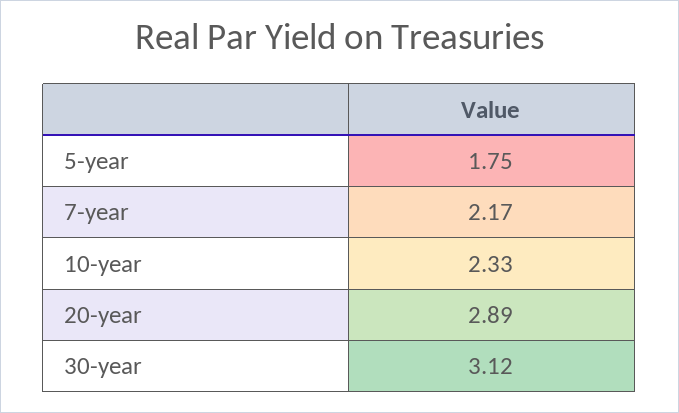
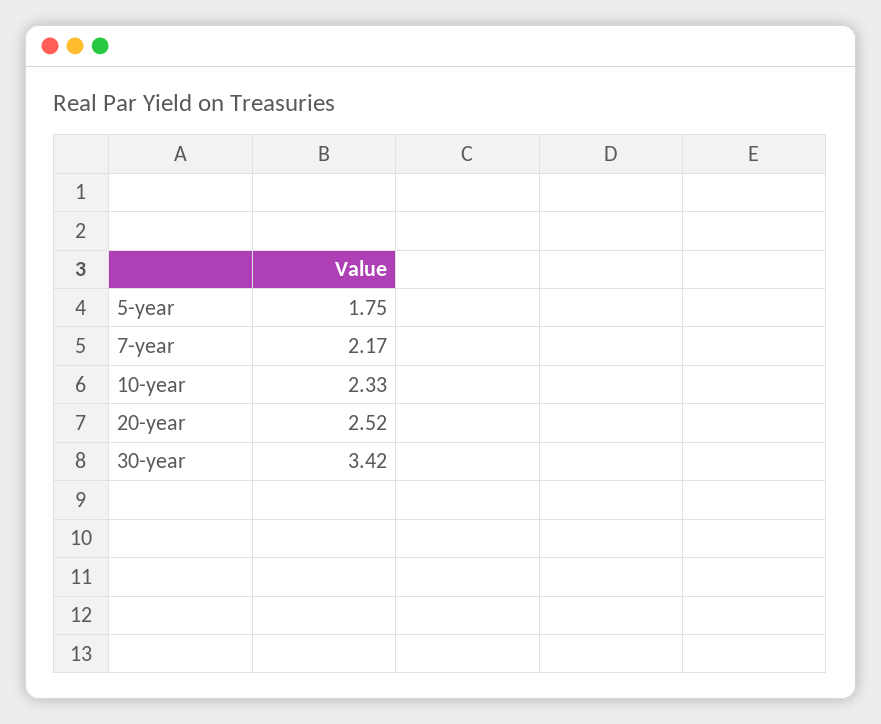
  {
    "5-year": 1.75,
    "7-year": 2.17,
    "10-year": 2.33,
-   "20-year": 2.89,
+   "20-year": 2.52,
-   "30-year": 3.12
+   "30-year": 3.42
  }

